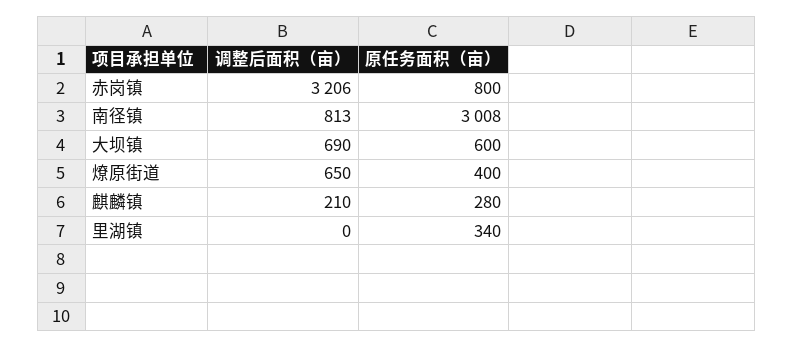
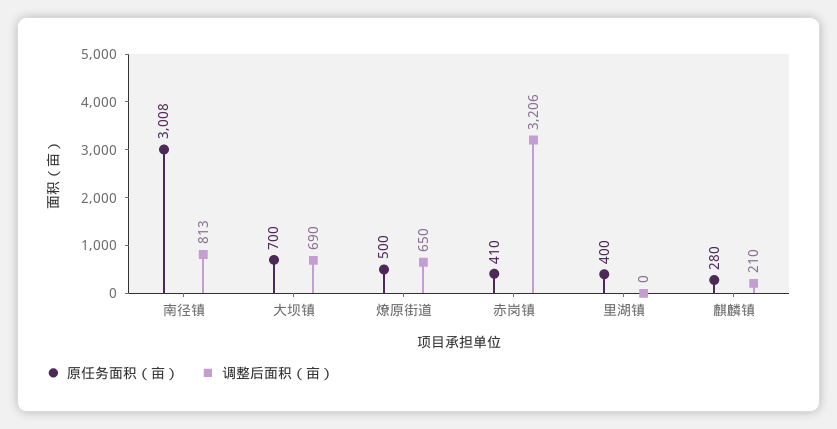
  {
    "调整后面积（亩）": {
      "赤岗镇": 3206,
      "南径镇": 813,
      "大坝镇": 690,
      "燎原街道": 650,
      "麒麟镇": 210,
      "里湖镇": 0
    },
    "原任务面积（亩）": {
-     "赤岗镇": 800,
+     "赤岗镇": 410,
      "南径镇": 3008,
-     "大坝镇": 600,
+     "大坝镇": 700,
-     "燎原街道": 400,
+     "燎原街道": 500,
      "麒麟镇": 280,
-     "里湖镇": 340
+     "里湖镇": 400
    }
  }

